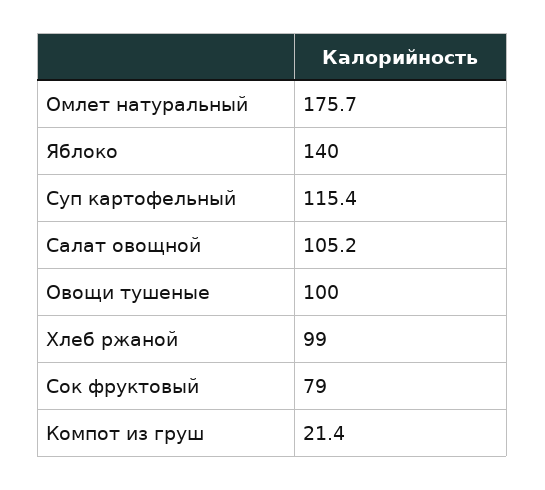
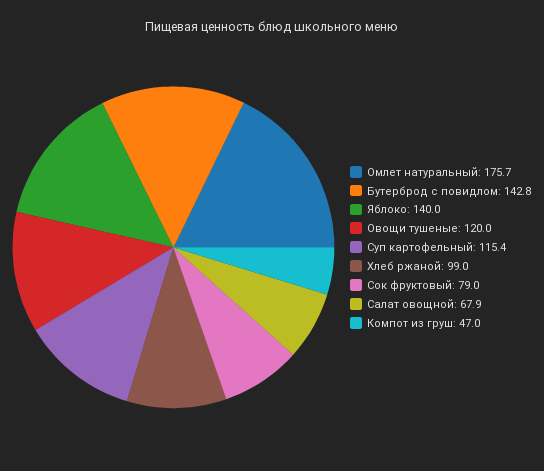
  {
    "Омлет натуральный": 175.7,
    "Яблоко": 140,
    "Суп картофельный": 115.4,
-   "Салат овощной": 105.2,
+   "Салат овощной": 67.9,
-   "Овощи тушеные": 100,
+   "Овощи тушеные": 120,
    "Хлеб ржаной": 99,
    "Сок фруктовый": 79,
-   "Компот из груш": 21.4
+   "Компот из груш": 47,
+   "Бутерброд с повидлом": 142.8
  }

